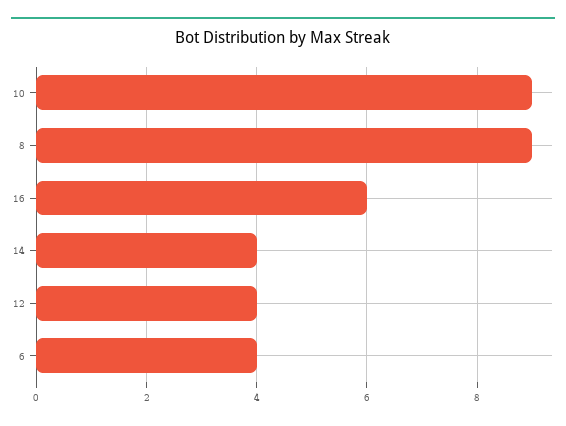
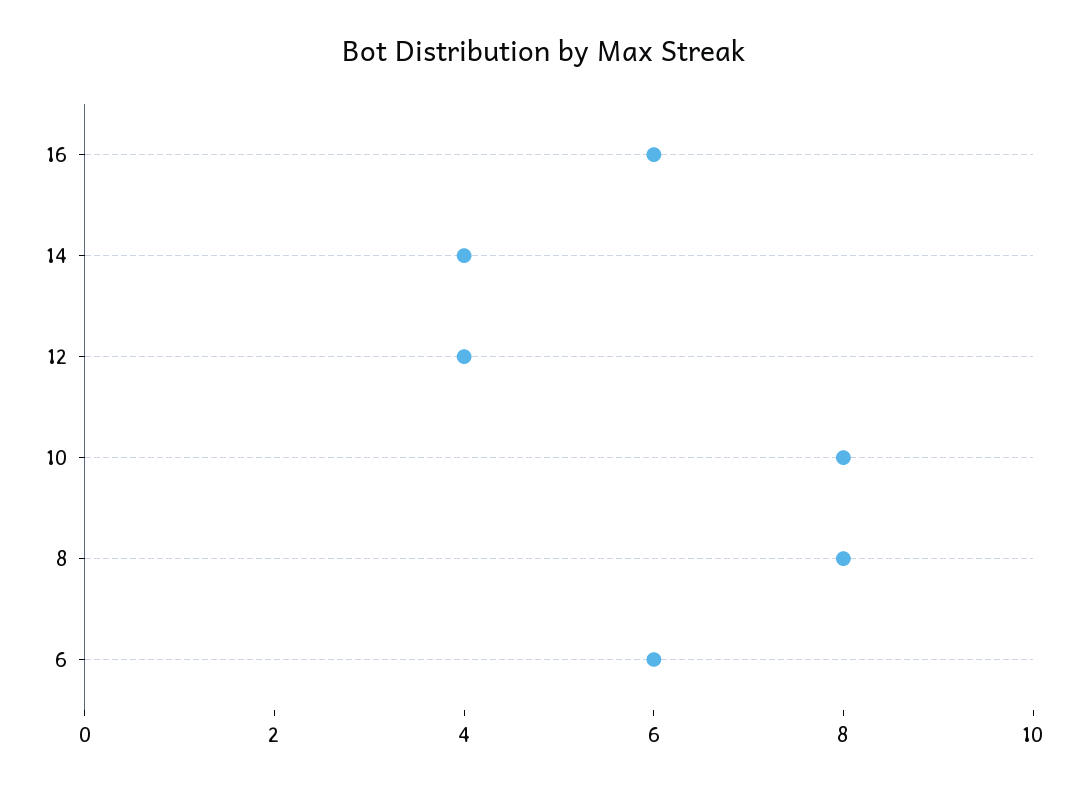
  {
-   "10": 9,
+   "10": 8,
-   "8": 9,
+   "8": 8,
    "16": 6,
    "14": 4,
    "12": 4,
-   "6": 4
+   "6": 6
  }

